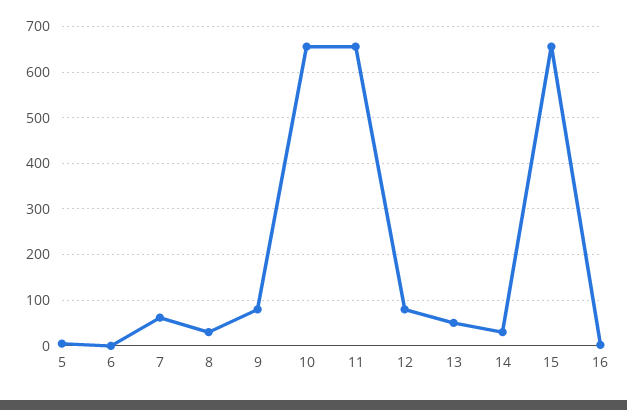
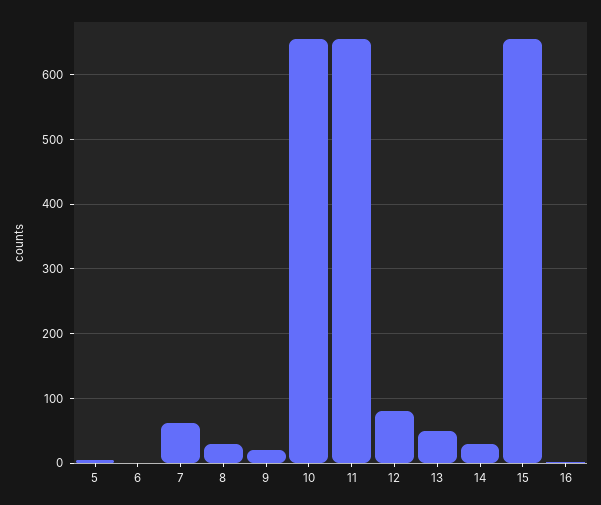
  {
    "5": 10,
    "6": 0,
    "7": 60,
    "8": 30,
-   "9": 80,
+   "9": 20,
    "10": 660,
    "11": 660,
    "12": 80,
    "13": 50,
    "14": 30,
    "15": 660,
    "16": 0
  }

